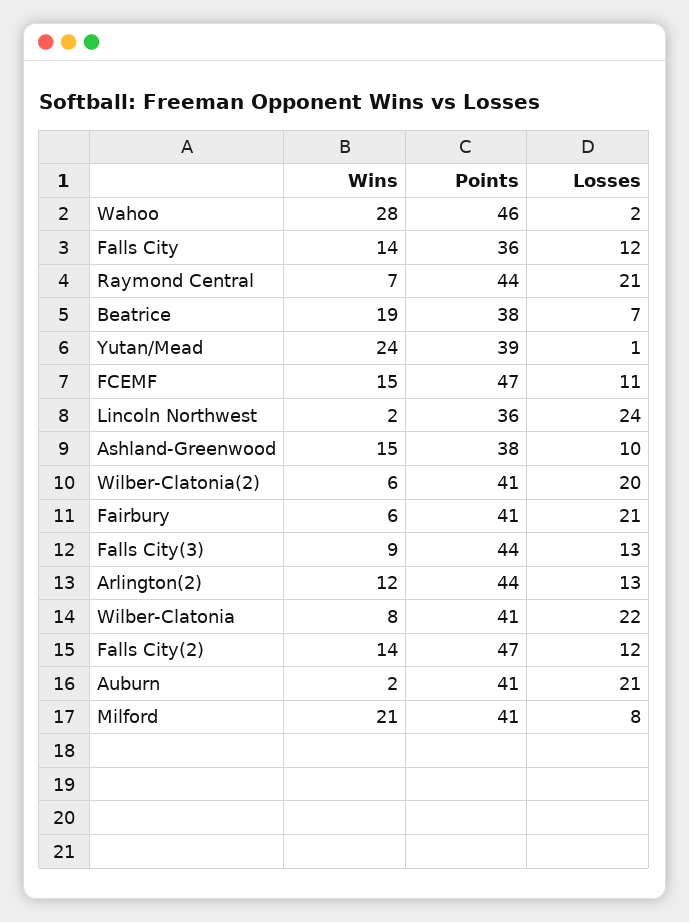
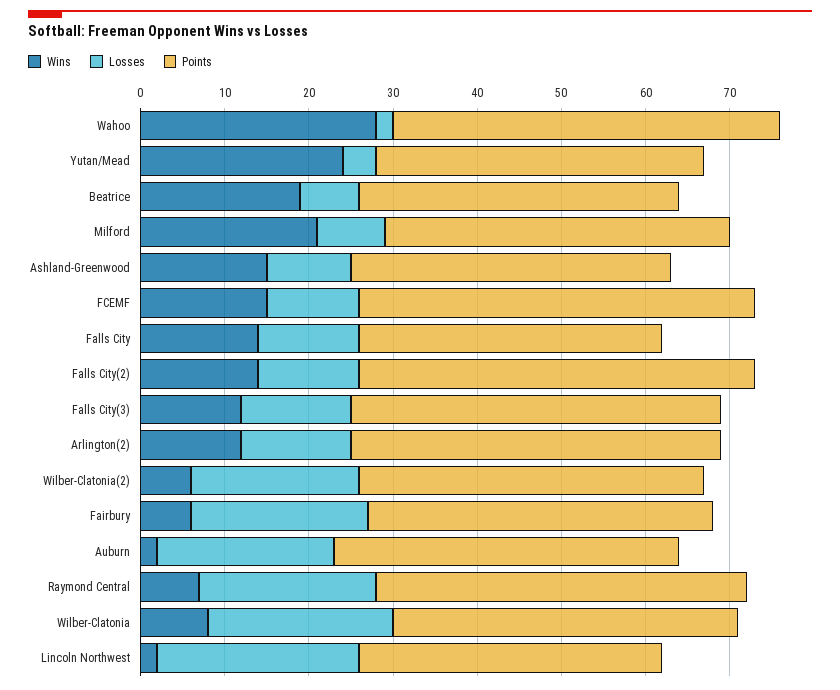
  {
    "Wins": {
      "Wahoo": 28,
      "Falls City": 14,
      "Raymond Central": 7,
      "Beatrice": 19,
      "Yutan/Mead": 24,
      "FCEMF": 15,
      "Lincoln Northwest": 2,
      "Ashland-Greenwood": 15,
      "Wilber-Clatonia(2)": 6,
      "Fairbury": 6,
-     "Falls City(3)": 9,
+     "Falls City(3)": 12,
      "Arlington(2)": 12,
      "Wilber-Clatonia": 8,
      "Falls City(2)": 14,
      "Auburn": 2,
      "Milford": 21
    },
    "Points": {
      "Wahoo": 46,
      "Falls City": 36,
      "Raymond Central": 44,
      "Beatrice": 38,
      "Yutan/Mead": 39,
      "FCEMF": 47,
      "Lincoln Northwest": 36,
      "Ashland-Greenwood": 38,
      "Wilber-Clatonia(2)": 41,
      "Fairbury": 41,
      "Falls City(3)": 44,
      "Arlington(2)": 44,
      "Wilber-Clatonia": 41,
      "Falls City(2)": 47,
      "Auburn": 41,
      "Milford": 41
    },
    "Losses": {
      "Wahoo": 2,
      "Falls City": 12,
      "Raymond Central": 21,
      "Beatrice": 7,
-     "Yutan/Mead": 1,
+     "Yutan/Mead": 4,
      "FCEMF": 11,
      "Lincoln Northwest": 24,
      "Ashland-Greenwood": 10,
      "Wilber-Clatonia(2)": 20,
      "Fairbury": 21,
      "Falls City(3)": 13,
      "Arlington(2)": 13,
      "Wilber-Clatonia": 22,
      "Falls City(2)": 12,
      "Auburn": 21,
      "Milford": 8
    }
  }

